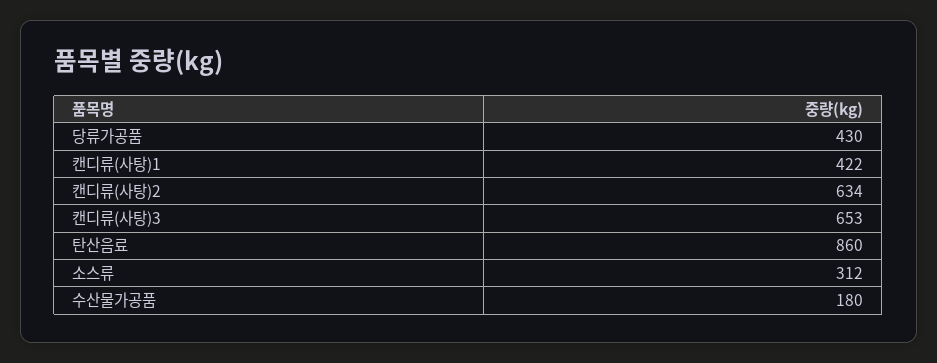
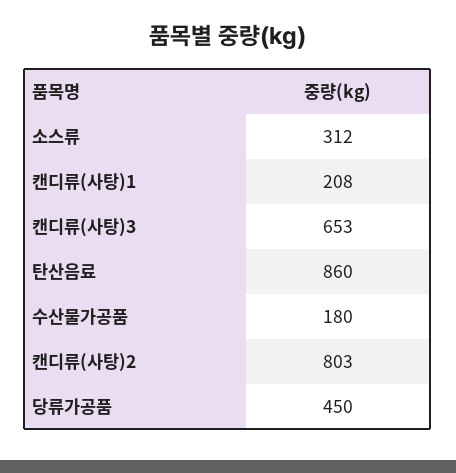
  {
-   "당류가공품": 430,
+   "당류가공품": 450,
-   "캔디류(사탕)1": 422,
+   "캔디류(사탕)1": 208,
-   "캔디류(사탕)2": 634,
+   "캔디류(사탕)2": 803,
    "캔디류(사탕)3": 653,
    "탄산음료": 860,
    "소스류": 312,
    "수산물가공품": 180
  }

